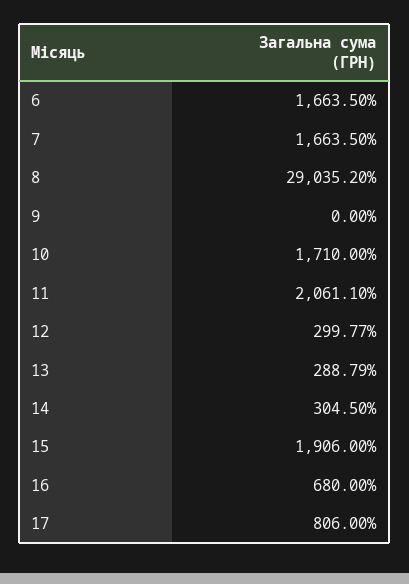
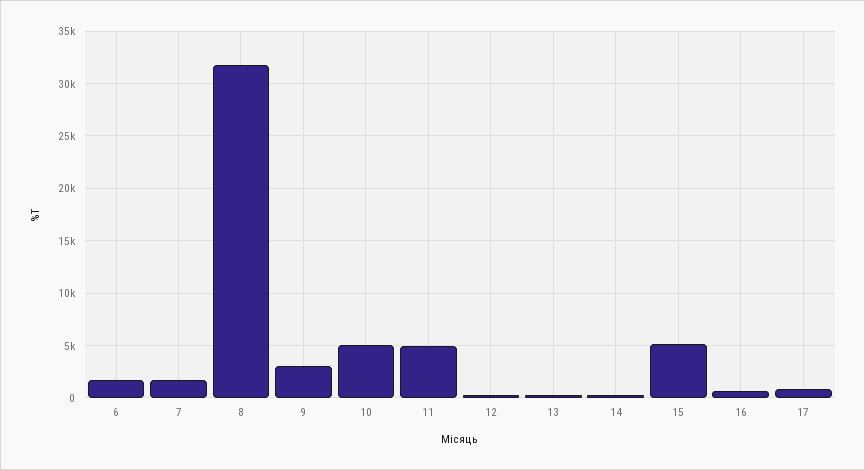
  {
    "6": 1663.5,
    "7": 1663.5,
-   "8": 29035.2,
+   "8": 32000,
-   "9": 0,
+   "9": 3000,
-   "10": 1710,
+   "10": 5000,
-   "11": 2061.1,
+   "11": 5000,
    "12": 299.77,
    "13": 288.79,
    "14": 304.5,
-   "15": 1906,
+   "15": 5000,
    "16": 680,
    "17": 806
  }

